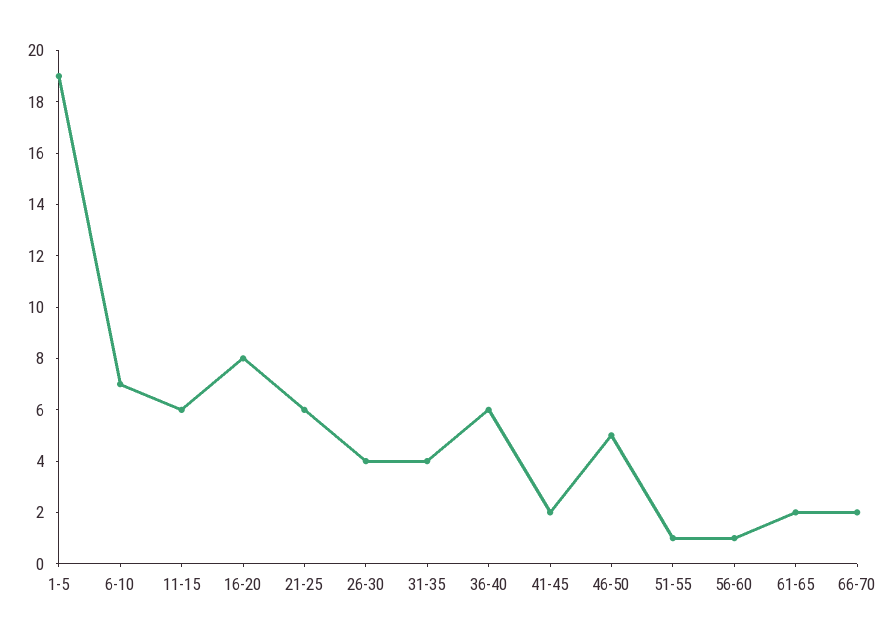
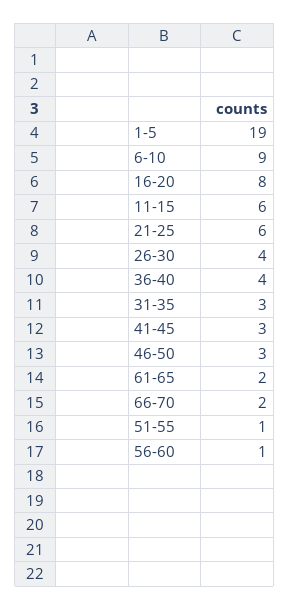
  {
    "1-5": 19,
-   "6-10": 7,
+   "6-10": 9,
    "11-15": 6,
    "16-20": 8,
    "21-25": 6,
    "26-30": 4,
-   "31-35": 4,
+   "31-35": 3,
-   "36-40": 6,
+   "36-40": 4,
-   "41-45": 2,
+   "41-45": 3,
-   "46-50": 5,
+   "46-50": 3,
    "51-55": 1,
    "56-60": 1,
    "61-65": 2,
    "66-70": 2
  }

